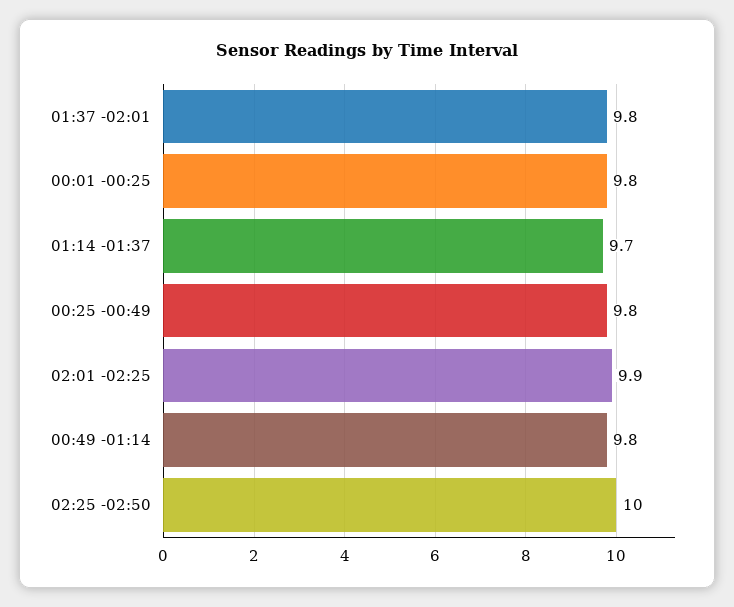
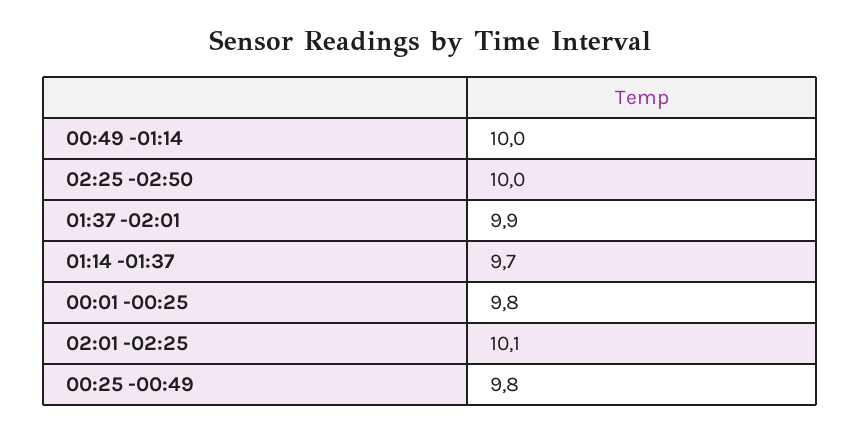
  {
-   "01:37 -02:01": 9.8,
+   "01:37 -02:01": 9.9,
    "00:01 -00:25": 9.8,
    "01:14 -01:37": 9.7,
    "00:25 -00:49": 9.8,
-   "02:01 -02:25": 9.9,
+   "02:01 -02:25": 10.1,
-   "00:49 -01:14": 9.8,
+   "00:49 -01:14": 10,
    "02:25 -02:50": 10
  }

